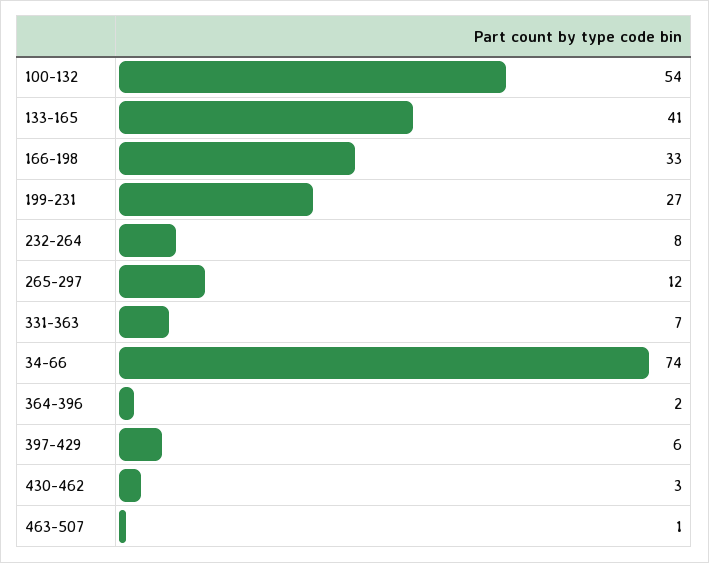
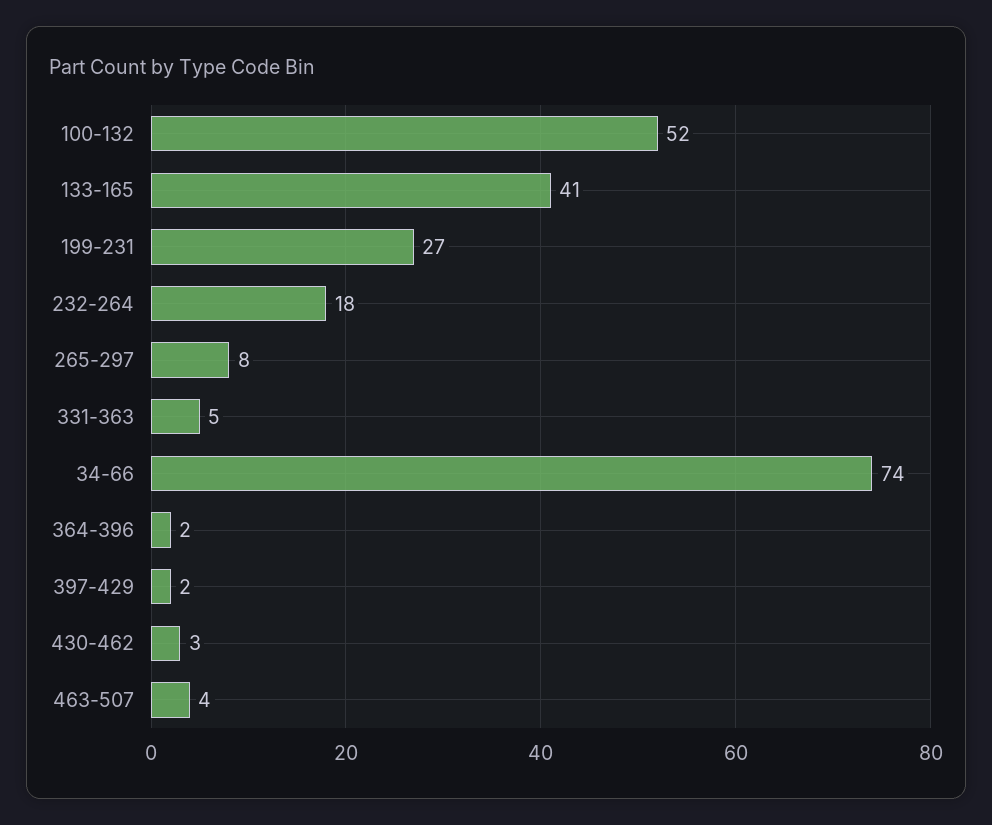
  {
-   "100-132": 54,
+   "100-132": 52,
    "133-165": 41,
-   "166-198": 33,
    "199-231": 27,
-   "232-264": 8,
+   "232-264": 18,
-   "265-297": 12,
+   "265-297": 8,
-   "331-363": 7,
+   "331-363": 5,
    "34-66": 74,
    "364-396": 2,
-   "397-429": 6,
+   "397-429": 2,
    "430-462": 3,
-   "463-507": 1
+   "463-507": 4
  }

